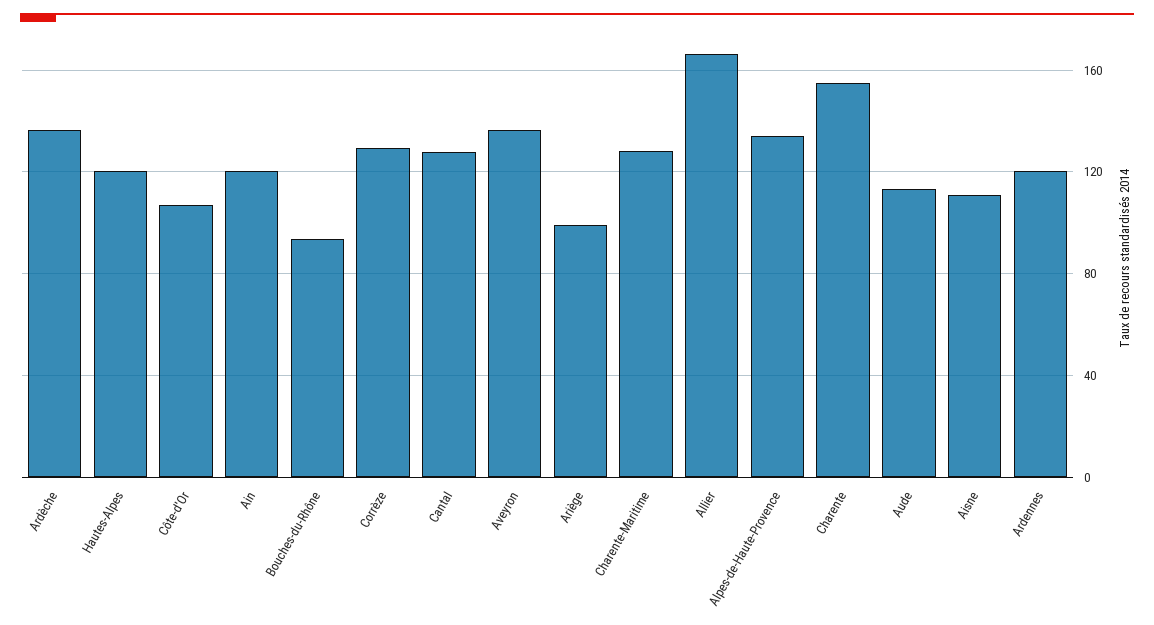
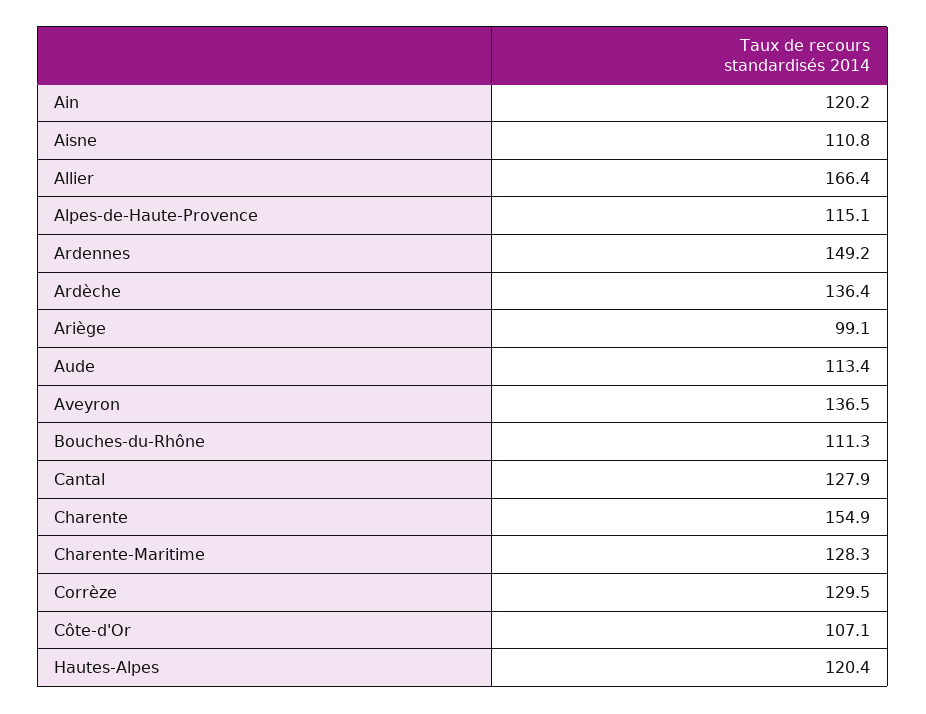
  {
    "Ardèche": 136.4,
    "Hautes-Alpes": 120.4,
    "Côte-d'Or": 107.1,
    "Ain": 120.2,
-   "Bouches-du-Rhône": 95,
+   "Bouches-du-Rhône": 111.3,
    "Corrèze": 129.5,
    "Cantal": 127.9,
    "Aveyron": 136.5,
    "Ariège": 99.1,
    "Charente-Maritime": 128.3,
    "Allier": 166.4,
-   "Alpes-de-Haute-Provence": 135,
+   "Alpes-de-Haute-Provence": 115.1,
    "Charente": 154.9,
    "Aude": 113.4,
    "Aisne": 110.8,
-   "Ardennes": 120
+   "Ardennes": 149.2
  }

